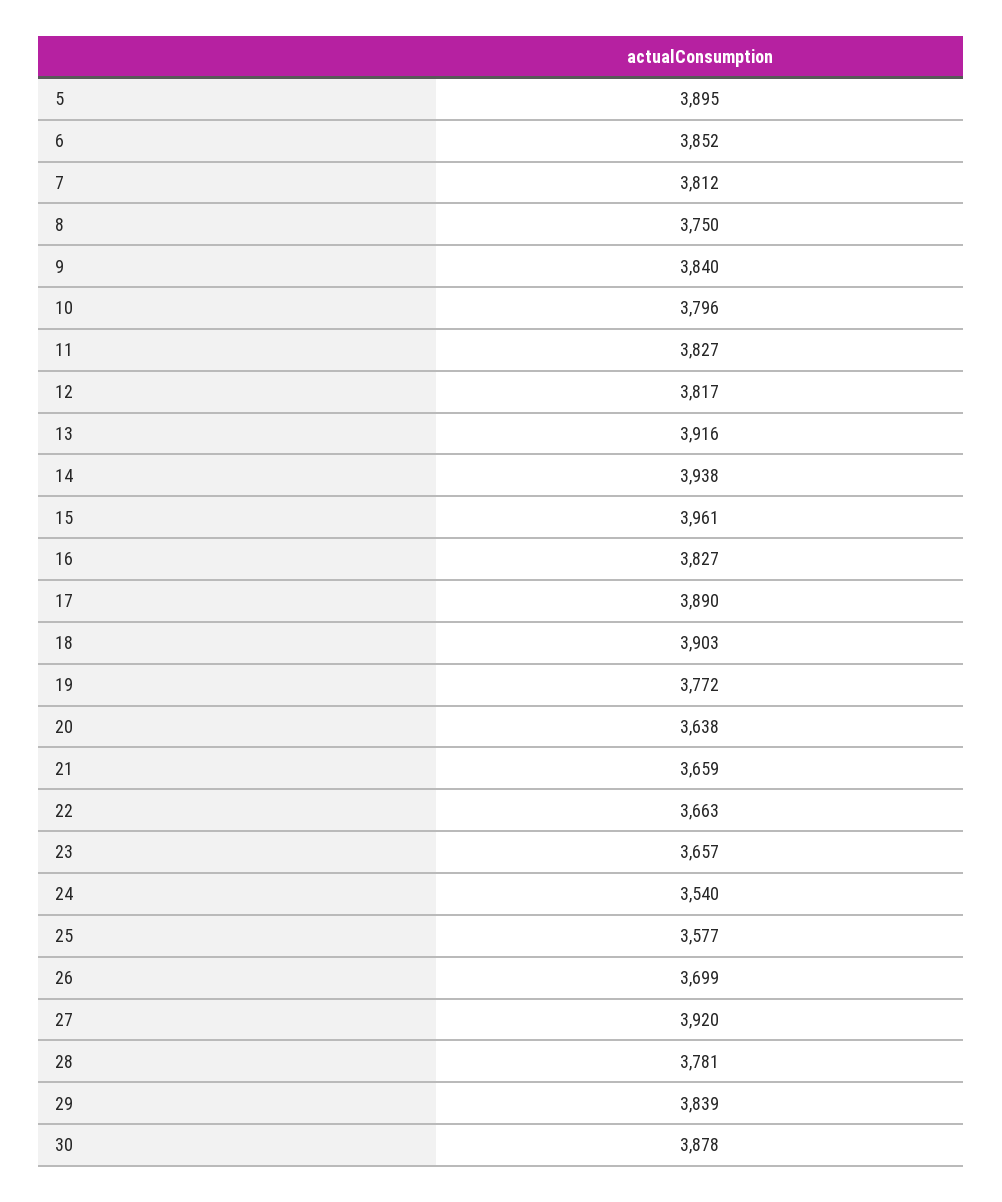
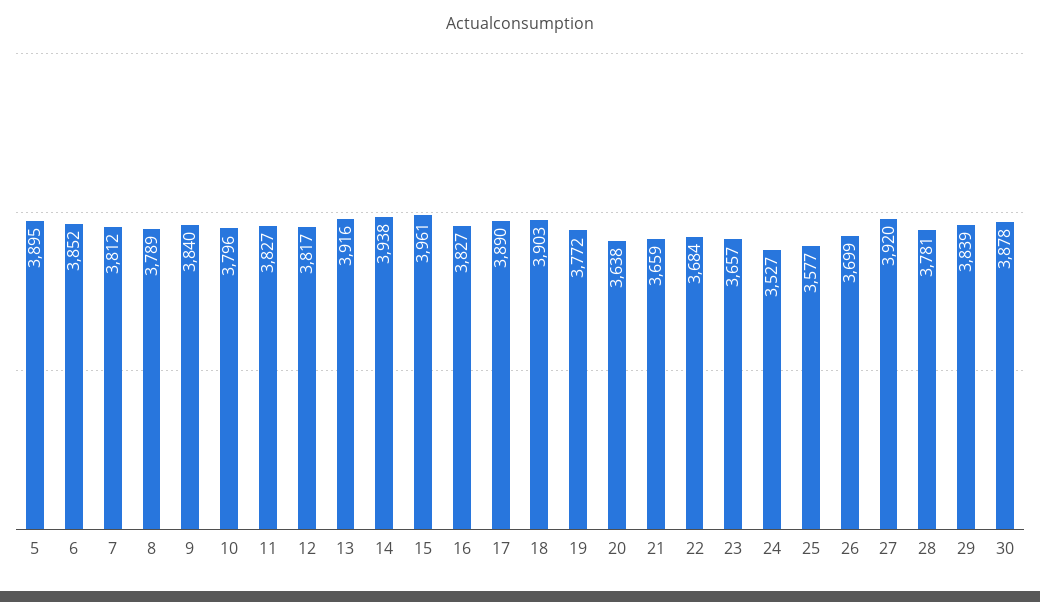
  {
    "5": 3895,
    "6": 3852,
    "7": 3812,
-   "8": 3750,
+   "8": 3789,
    "9": 3840,
    "10": 3796,
    "11": 3827,
    "12": 3817,
    "13": 3916,
    "14": 3938,
    "15": 3961,
    "16": 3827,
    "17": 3890,
    "18": 3903,
    "19": 3772,
    "20": 3638,
    "21": 3659,
-   "22": 3663,
+   "22": 3684,
    "23": 3657,
-   "24": 3540,
+   "24": 3527,
    "25": 3577,
    "26": 3699,
    "27": 3920,
    "28": 3781,
    "29": 3839,
    "30": 3878
  }

